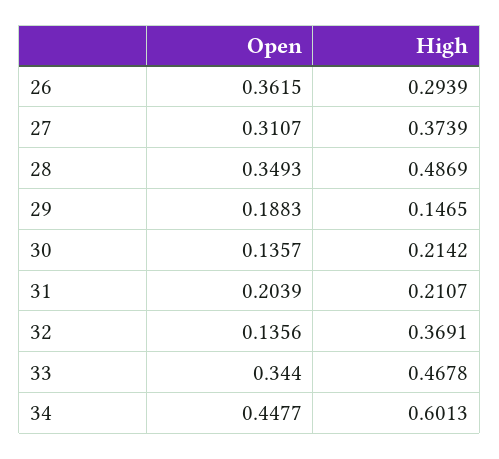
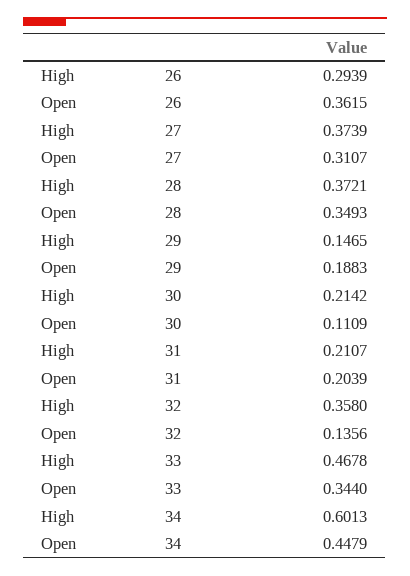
  {
    "Open": {
      "26": 0.3615,
      "27": 0.3107,
      "28": 0.3493,
      "29": 0.1883,
-     "30": 0.1357,
+     "30": 0.1109,
      "31": 0.2039,
      "32": 0.1356,
      "33": 0.344,
-     "34": 0.4477
+     "34": 0.4479
    },
    "High": {
      "26": 0.2939,
      "27": 0.3739,
-     "28": 0.4869,
+     "28": 0.3721,
      "29": 0.1465,
      "30": 0.2142,
      "31": 0.2107,
-     "32": 0.3691,
+     "32": 0.358,
      "33": 0.4678,
      "34": 0.6013
    }
  }

